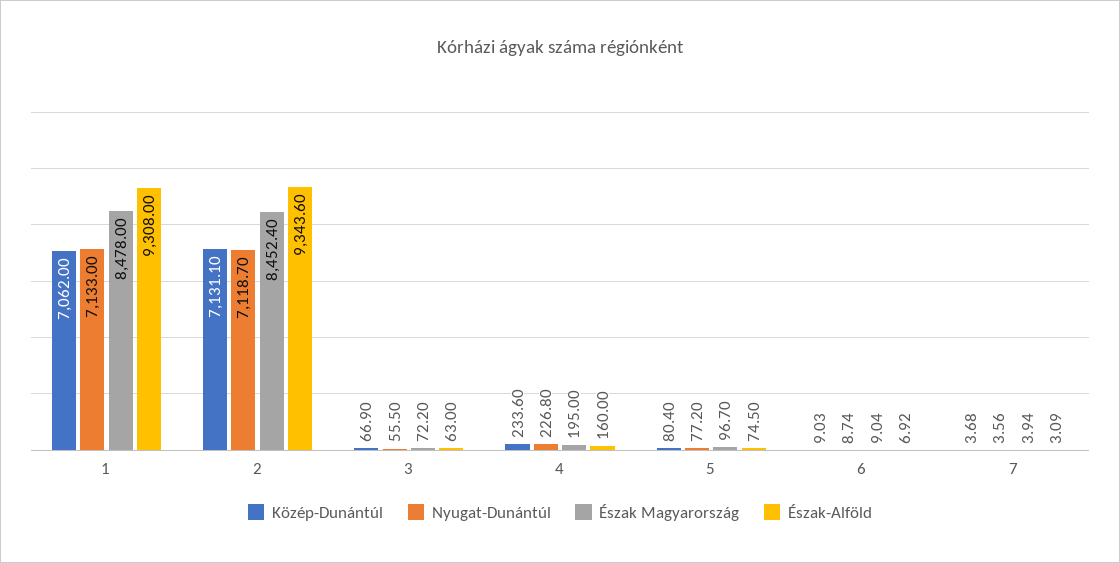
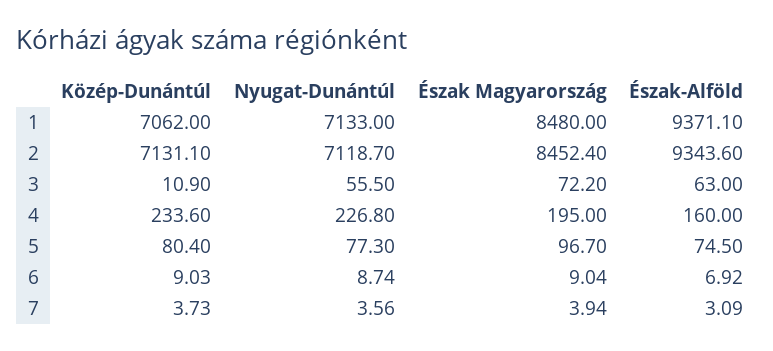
  {
    "Közép-Dunántúl": {
      "1": 7062,
      "2": 7131.1,
-     "3": 66.9,
+     "3": 10.9,
      "4": 233.6,
      "5": 80.4,
      "6": 9.03,
-     "7": 3.68
+     "7": 3.73
    },
    "Nyugat-Dunántúl": {
      "1": 7133,
      "2": 7118.7,
      "3": 55.5,
      "4": 226.8,
-     "5": 77.2,
+     "5": 77.3,
      "6": 8.74,
      "7": 3.56
    },
    "Észak Magyarország": {
-     "1": 8478,
+     "1": 8480,
      "2": 8452.4,
      "3": 72.2,
      "4": 195,
      "5": 96.7,
      "6": 9.04,
      "7": 3.94
    },
    "Észak-Alföld": {
-     "1": 9308,
+     "1": 9371.1,
      "2": 9343.6,
      "3": 63,
      "4": 160,
      "5": 74.5,
      "6": 6.92,
      "7": 3.09
    }
  }

